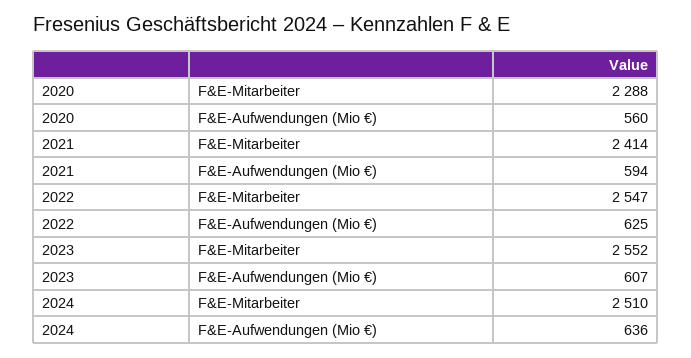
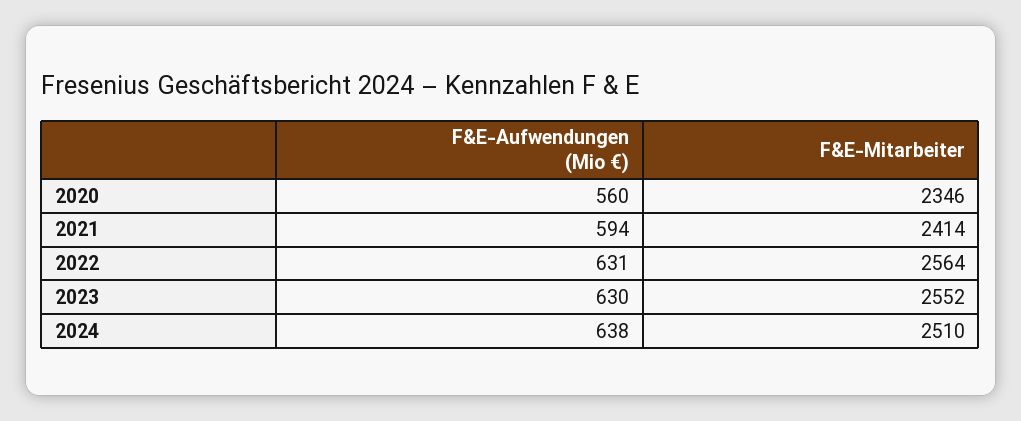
  {
    "2020": {
-     "F&E-Mitarbeiter": 2288,
+     "F&E-Mitarbeiter": 2346,
      "F&E-Aufwendungen (Mio €)": 560
    },
    "2021": {
      "F&E-Mitarbeiter": 2414,
      "F&E-Aufwendungen (Mio €)": 594
    },
    "2022": {
-     "F&E-Mitarbeiter": 2547,
+     "F&E-Mitarbeiter": 2564,
-     "F&E-Aufwendungen (Mio €)": 625
+     "F&E-Aufwendungen (Mio €)": 631
    },
    "2023": {
      "F&E-Mitarbeiter": 2552,
-     "F&E-Aufwendungen (Mio €)": 607
+     "F&E-Aufwendungen (Mio €)": 630
    },
    "2024": {
      "F&E-Mitarbeiter": 2510,
-     "F&E-Aufwendungen (Mio €)": 636
+     "F&E-Aufwendungen (Mio €)": 638
    }
  }

